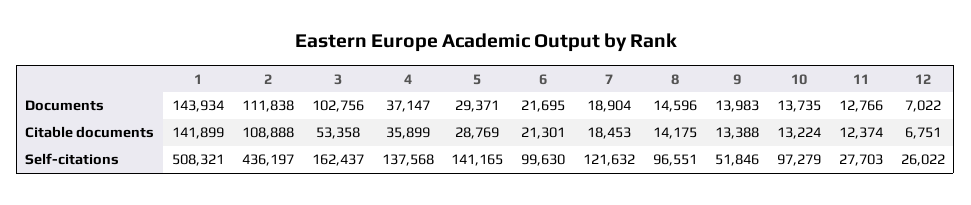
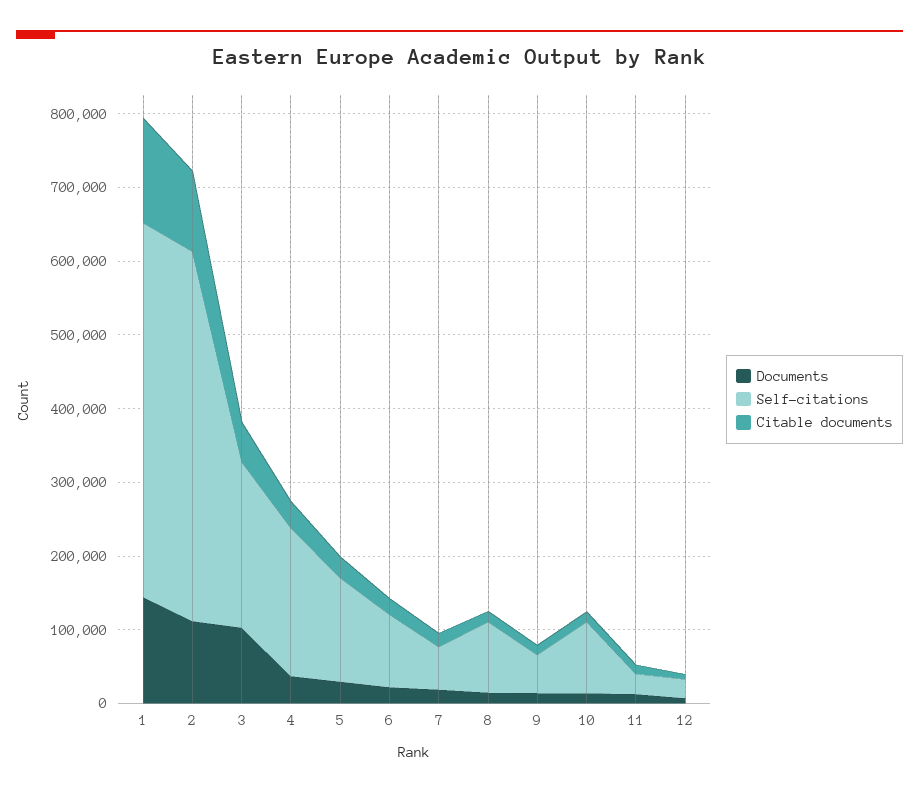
  {
    "Documents": {
      "1": 143934,
      "2": 111838,
      "3": 102756,
      "4": 37147,
      "5": 29371,
      "6": 21695,
      "7": 18904,
      "8": 14596,
      "9": 13983,
      "10": 13735,
      "11": 12766,
      "12": 7022
    },
    "Citable documents": {
      "1": 141899,
      "2": 108888,
      "3": 53358,
      "4": 35899,
      "5": 28769,
      "6": 21301,
      "7": 18453,
      "8": 14175,
      "9": 13388,
      "10": 13224,
      "11": 12374,
      "12": 6751
    },
    "Self-citations": {
      "1": 508321,
-     "2": 436197,
+     "2": 500000,
-     "3": 162437,
+     "3": 220000,
-     "4": 137568,
+     "4": 200000,
      "5": 141165,
      "6": 99630,
-     "7": 121632,
+     "7": 60000,
      "8": 96551,
      "9": 51846,
      "10": 97279,
      "11": 27703,
      "12": 26022
    }
  }

